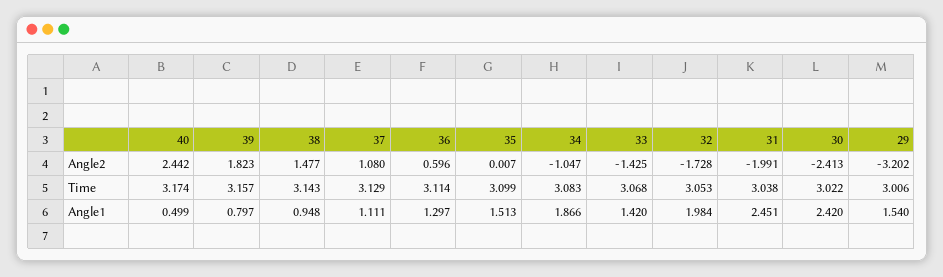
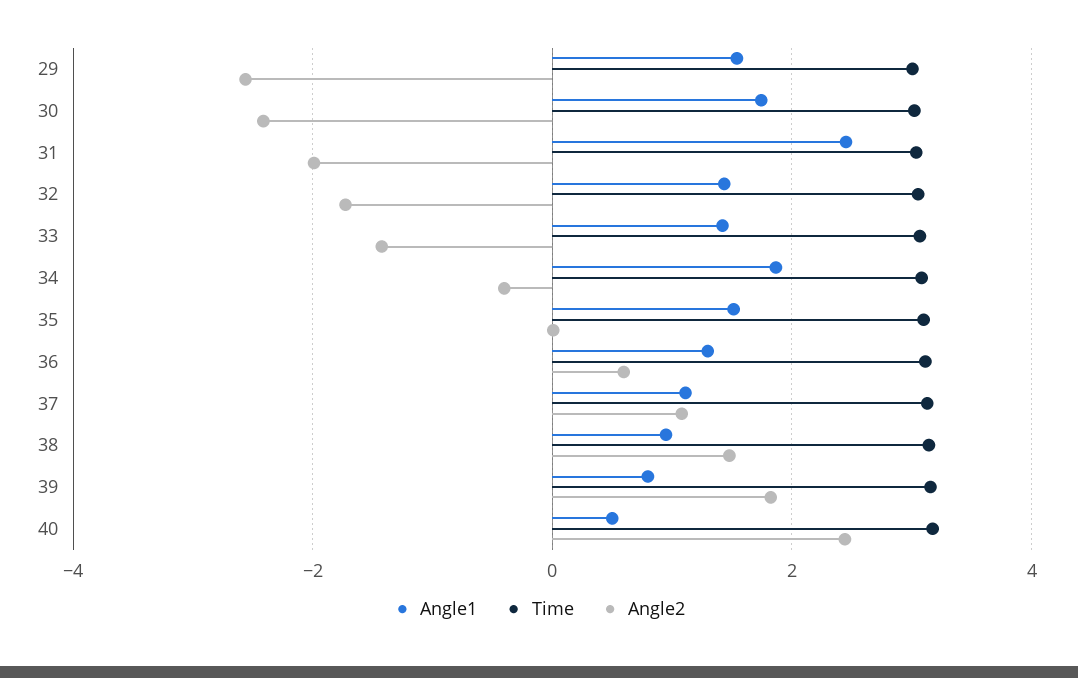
  {
    "Angle2": {
      "40": 2.442,
      "39": 1.823,
      "38": 1.477,
      "37": 1.08,
      "36": 0.596,
      "35": 0.007,
-     "34": -1.047,
+     "34": -0.4,
      "33": -1.425,
      "32": -1.728,
      "31": -1.991,
      "30": -2.413,
-     "29": -3.202
+     "29": -2.6
    },
    "Time": {
      "40": 3.174,
      "39": 3.157,
      "38": 3.143,
      "37": 3.129,
      "36": 3.114,
      "35": 3.099,
      "34": 3.083,
      "33": 3.068,
      "32": 3.053,
      "31": 3.038,
      "30": 3.022,
      "29": 3.006
    },
    "Angle1": {
      "40": 0.499,
      "39": 0.797,
      "38": 0.948,
      "37": 1.111,
      "36": 1.297,
      "35": 1.513,
      "34": 1.866,
      "33": 1.42,
-     "32": 1.984,
+     "32": 1.4,
      "31": 2.451,
-     "30": 2.42,
+     "30": 1.8,
      "29": 1.54
    }
  }

